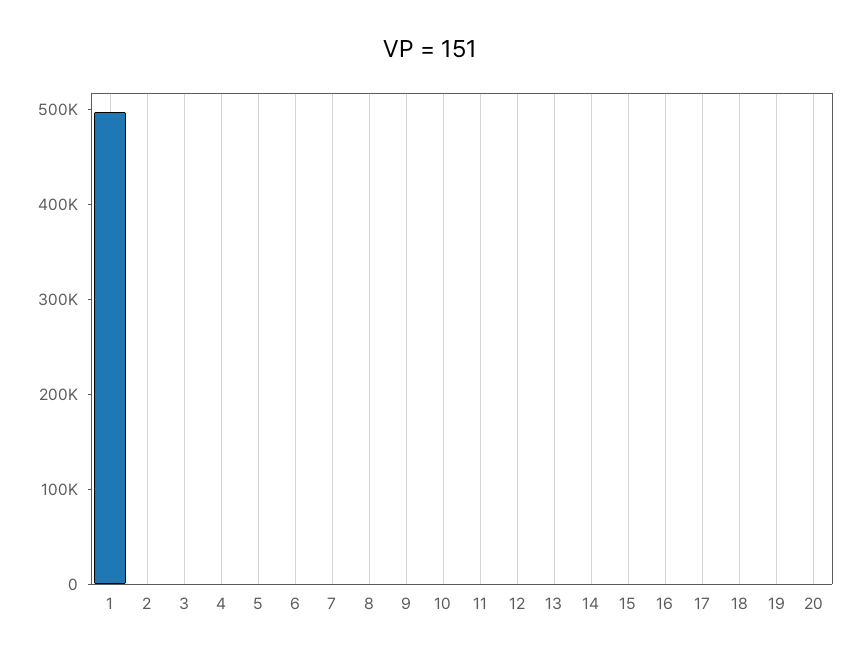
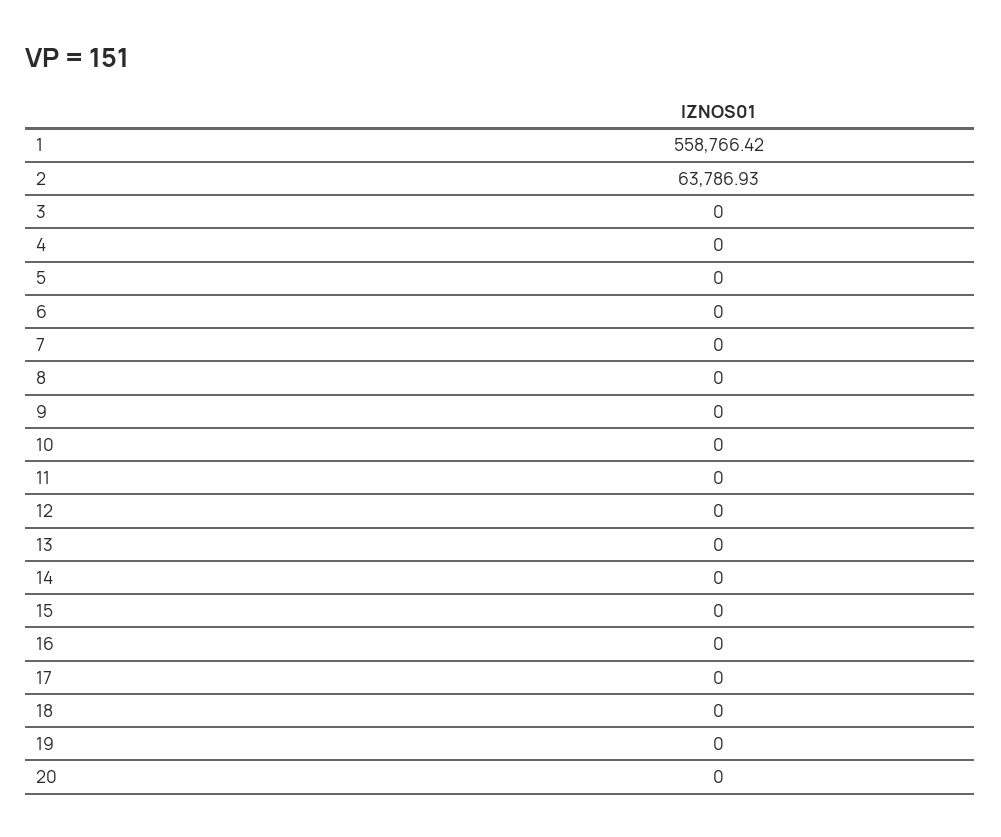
  {
-   "1": 500000,
+   "1": 558766.42,
-   "2": 0,
+   "2": 63786.93,
    "3": 0,
    "4": 0,
    "5": 0,
    "6": 0,
    "7": 0,
    "8": 0,
    "9": 0,
    "10": 0,
    "11": 0,
    "12": 0,
    "13": 0,
    "14": 0,
    "15": 0,
    "16": 0,
    "17": 0,
    "18": 0,
    "19": 0,
    "20": 0
  }

